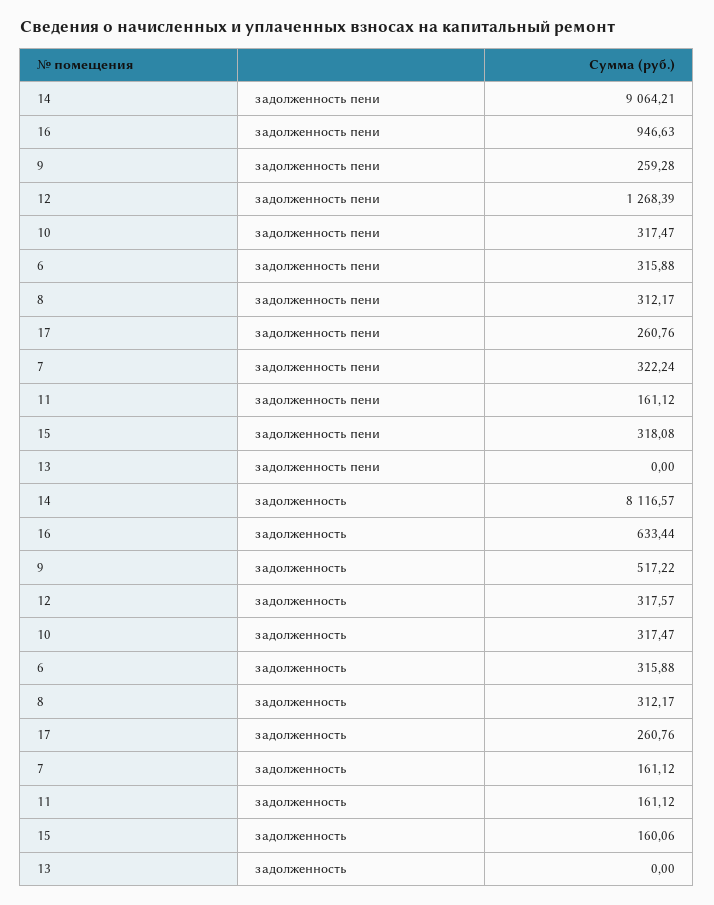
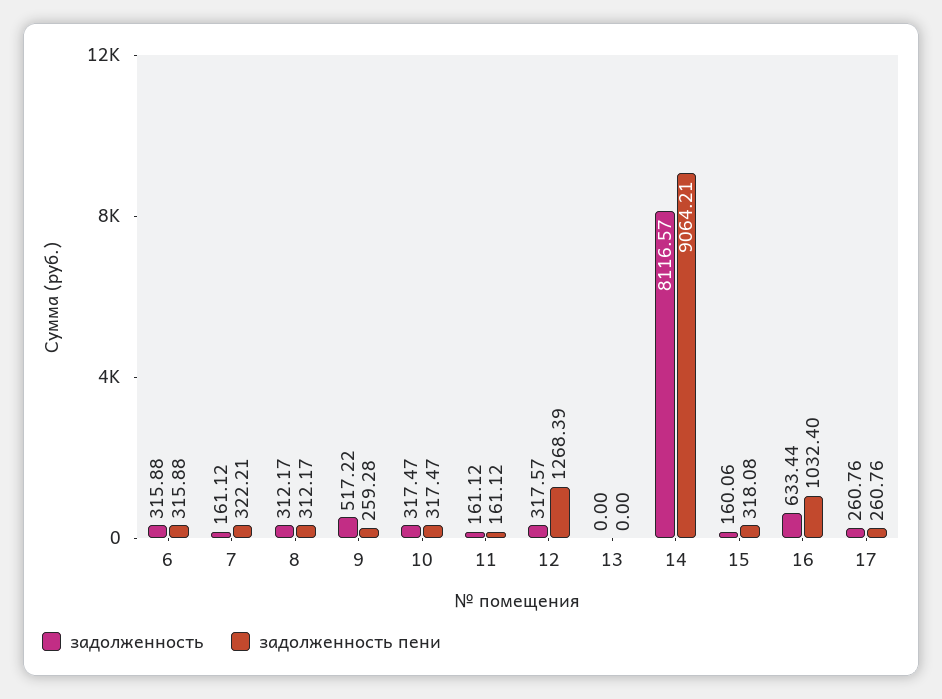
  {
    "задолженность пени": {
      "14": 9064.21,
-     "16": 946.63,
+     "16": 1032.4,
      "9": 259.28,
      "12": 1268.39,
      "10": 317.47,
      "6": 315.88,
      "8": 312.17,
      "17": 260.76,
-     "7": 322.24,
+     "7": 322.21,
      "11": 161.12,
      "15": 318.08,
      "13": 0
    },
    "задолженность": {
      "14": 8116.57,
      "16": 633.44,
      "9": 517.22,
      "12": 317.57,
      "10": 317.47,
      "6": 315.88,
      "8": 312.17,
      "17": 260.76,
      "7": 161.12,
      "11": 161.12,
      "15": 160.06,
      "13": 0
    }
  }

